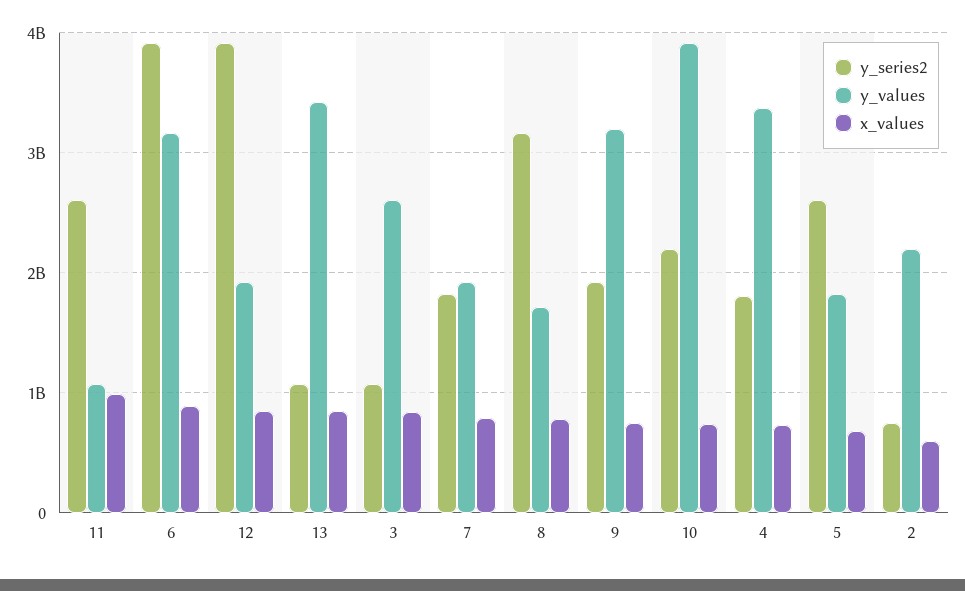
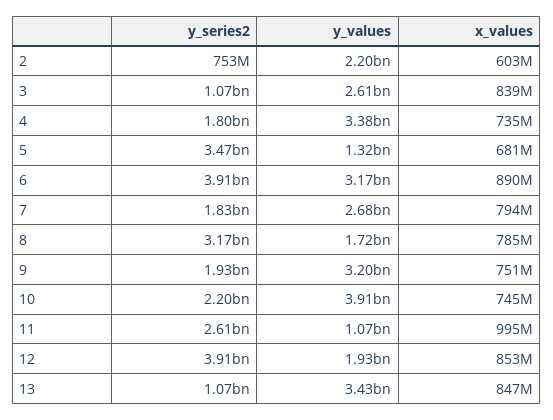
  {
    "y_series2": {
      "11": 2610000000,
      "6": 3910000000,
      "12": 3910000000,
      "13": 1070000000,
      "3": 1070000000,
      "7": 1830000000,
      "8": 3170000000,
      "9": 1930000000,
      "10": 2200000000,
      "4": 1800000000,
-     "5": 2600000000,
+     "5": 3470000000,
      "2": 753000000
    },
    "y_values": {
      "11": 1070000000,
      "6": 3170000000,
      "12": 1930000000,
      "13": 3430000000,
      "3": 2610000000,
-     "7": 1900000000,
+     "7": 2680000000,
      "8": 1720000000,
      "9": 3200000000,
      "10": 3910000000,
      "4": 3380000000,
-     "5": 1800000000,
+     "5": 1320000000,
      "2": 2200000000
    },
    "x_values": {
      "11": 995000000,
      "6": 890000000,
      "12": 853000000,
      "13": 847000000,
      "3": 839000000,
      "7": 794000000,
      "8": 785000000,
      "9": 751000000,
      "10": 745000000,
      "4": 735000000,
      "5": 681000000,
      "2": 603000000
    }
  }

